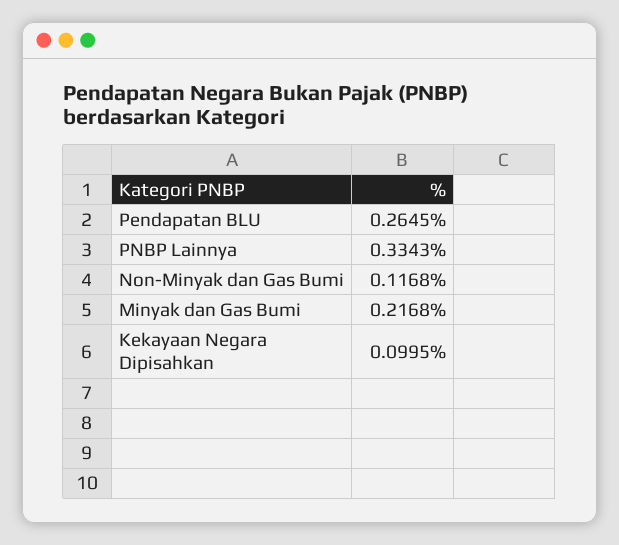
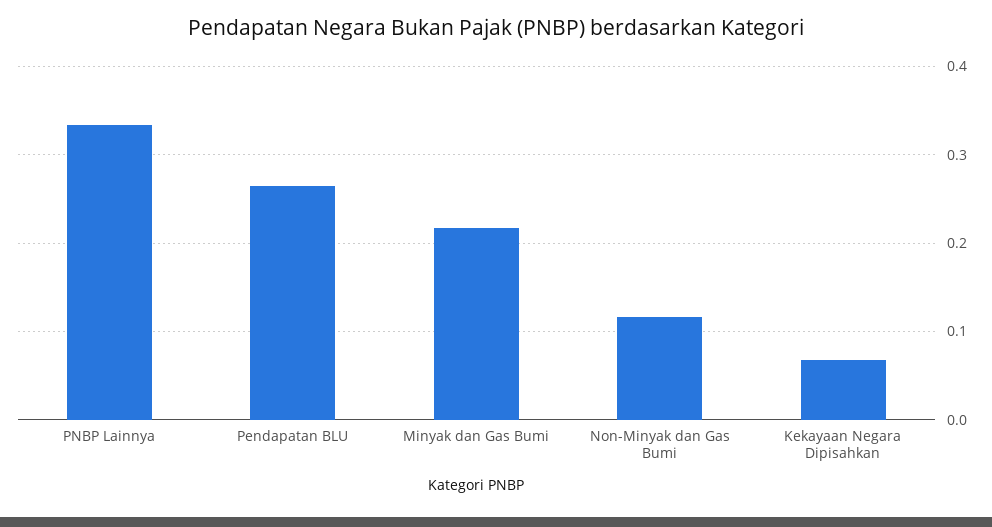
  {
    "Pendapatan BLU": 0.2645,
    "PNBP Lainnya": 0.3343,
    "Non-Minyak dan Gas Bumi": 0.1168,
    "Minyak dan Gas Bumi": 0.2168,
-   "Kekayaan Negara Dipisahkan": 0.0995
+   "Kekayaan Negara Dipisahkan": 0.07
  }

